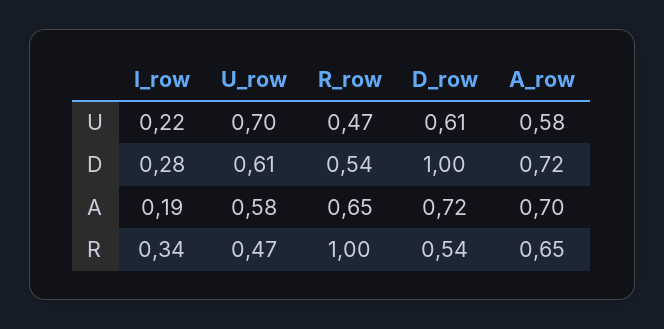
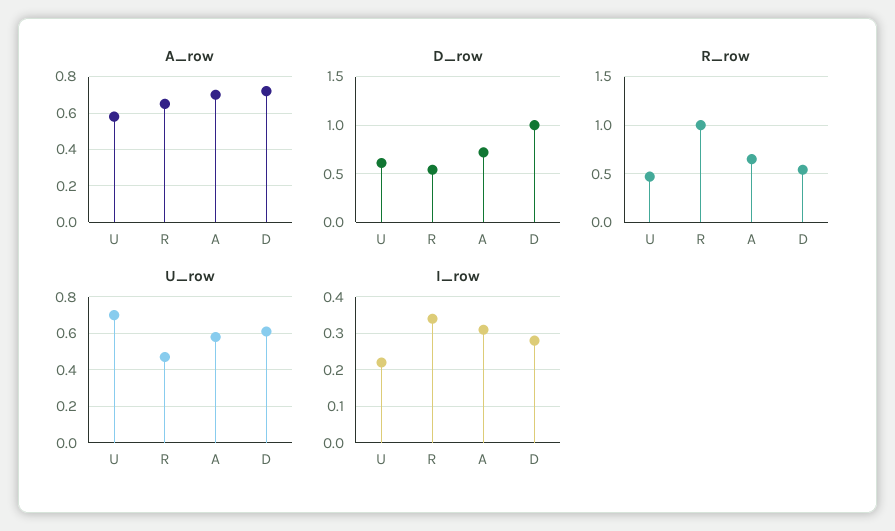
  {
    "I_row": {
      "U": 0.22,
      "D": 0.28,
-     "A": 0.19,
+     "A": 0.3,
      "R": 0.34
    },
    "U_row": {
      "U": 0.7,
      "D": 0.61,
      "A": 0.58,
      "R": 0.47
    },
    "R_row": {
      "U": 0.47,
      "D": 0.54,
      "A": 0.65,
      "R": 1
    },
    "D_row": {
      "U": 0.61,
      "D": 1,
      "A": 0.72,
      "R": 0.54
    },
    "A_row": {
      "U": 0.58,
      "D": 0.72,
      "A": 0.7,
      "R": 0.65
    }
  }

